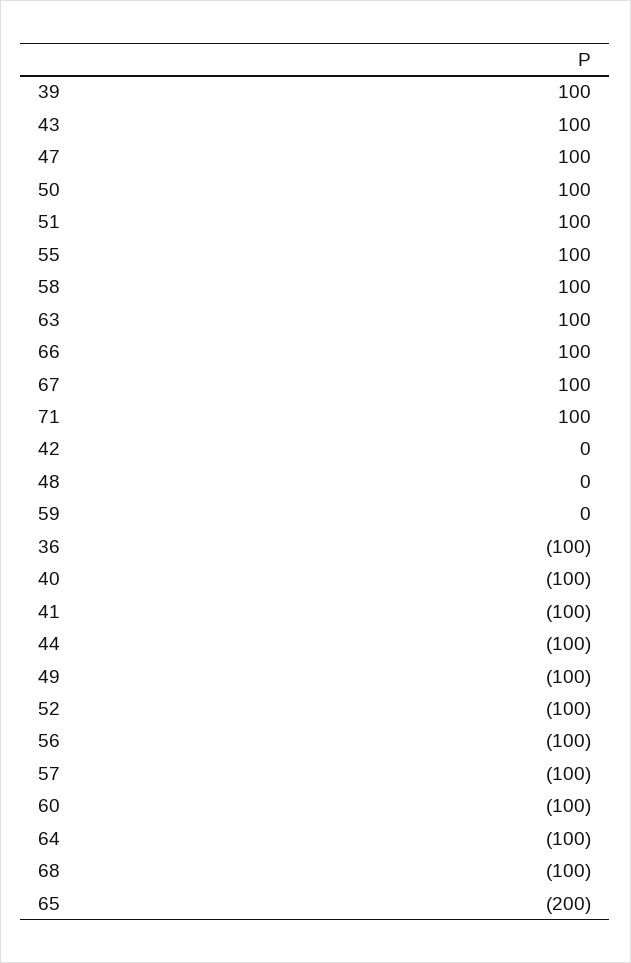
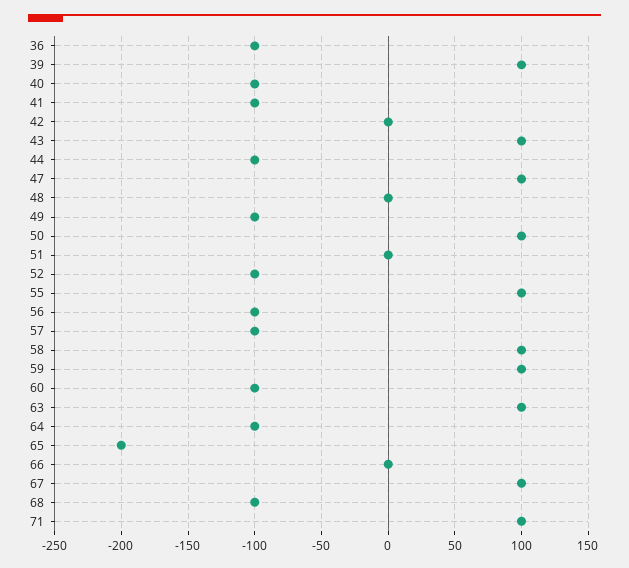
  {
    "39": 100,
    "43": 100,
    "47": 100,
    "50": 100,
-   "51": 100,
+   "51": 0,
    "55": 100,
    "58": 100,
    "63": 100,
-   "66": 100,
+   "66": 0,
    "67": 100,
    "71": 100,
    "42": 0,
    "48": 0,
-   "59": 0,
+   "59": 100,
    "36": -100,
    "40": -100,
    "41": -100,
    "44": -100,
    "49": -100,
    "52": -100,
    "56": -100,
    "57": -100,
    "60": -100,
    "64": -100,
    "68": -100,
    "65": -200
  }

